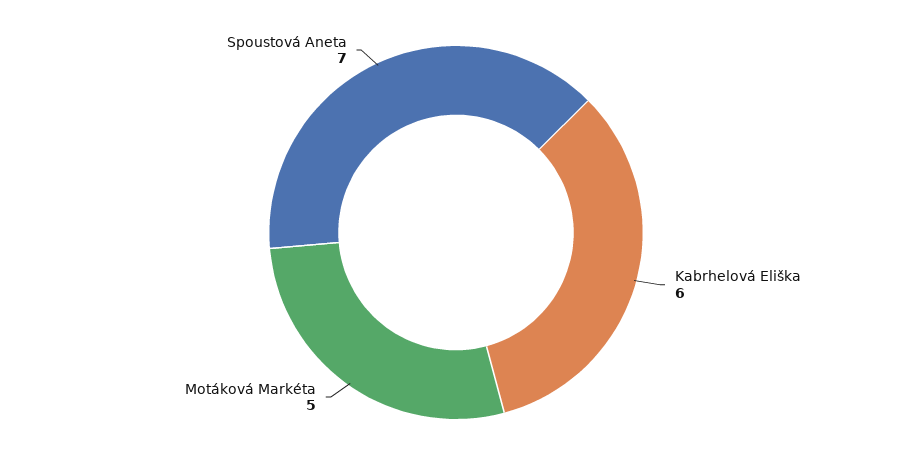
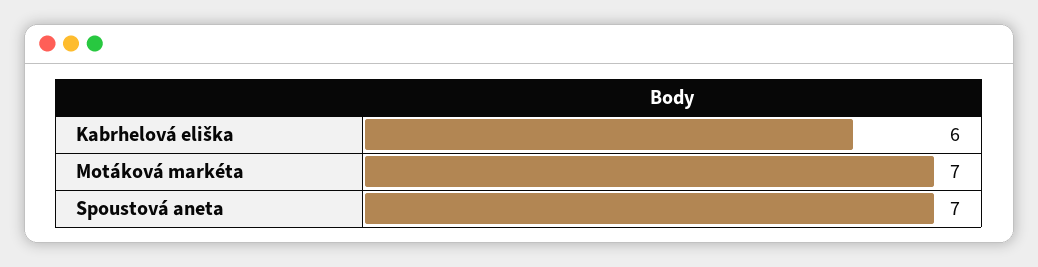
  {
    "Kabrhelová Eliška": 6,
-   "Motáková Markéta": 5,
+   "Motáková Markéta": 7,
    "Spoustová Aneta": 7
  }

